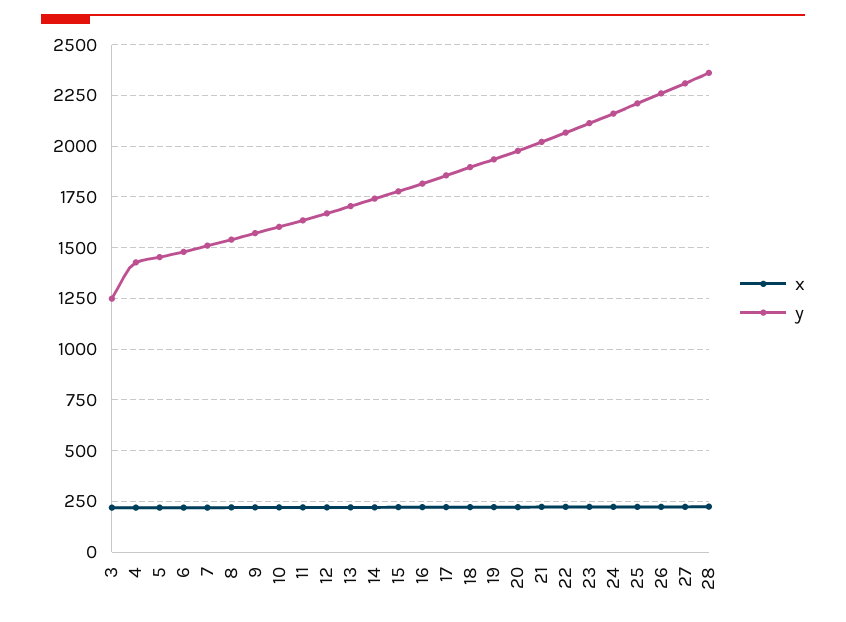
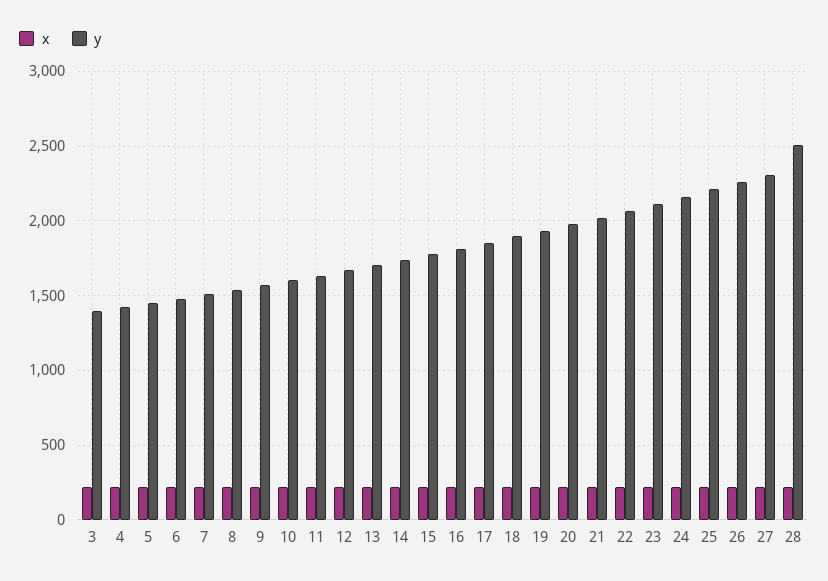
  {
    "x": {
      "3": 200,
      "4": 200,
      "5": 200,
      "6": 200,
      "7": 200,
      "8": 200,
      "9": 200,
      "10": 200,
      "11": 200,
      "12": 200,
      "13": 200,
      "14": 200,
      "15": 200,
      "16": 200,
      "17": 200,
      "18": 200,
      "19": 200,
      "20": 200,
      "21": 200,
      "22": 200,
      "23": 200,
      "24": 200,
      "25": 200,
      "26": 200,
      "27": 200,
      "28": 200
    },
    "y": {
-     "3": 1250,
+     "3": 1400,
      "4": 1450,
      "5": 1450,
      "6": 1500,
      "7": 1500,
      "8": 1550,
      "9": 1550,
      "10": 1600,
      "11": 1650,
      "12": 1650,
      "13": 1700,
      "14": 1750,
      "15": 1800,
      "16": 1800,
      "17": 1850,
      "18": 1900,
      "19": 1950,
      "20": 2000,
      "21": 2000,
      "22": 2050,
      "23": 2100,
      "24": 2150,
      "25": 2200,
      "26": 2250,
      "27": 2300,
-     "28": 2350
+     "28": 2500
    }
  }

